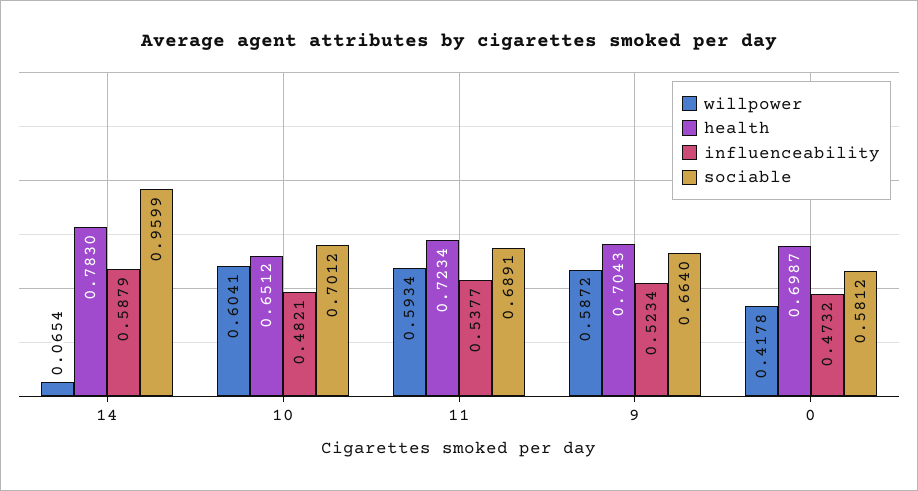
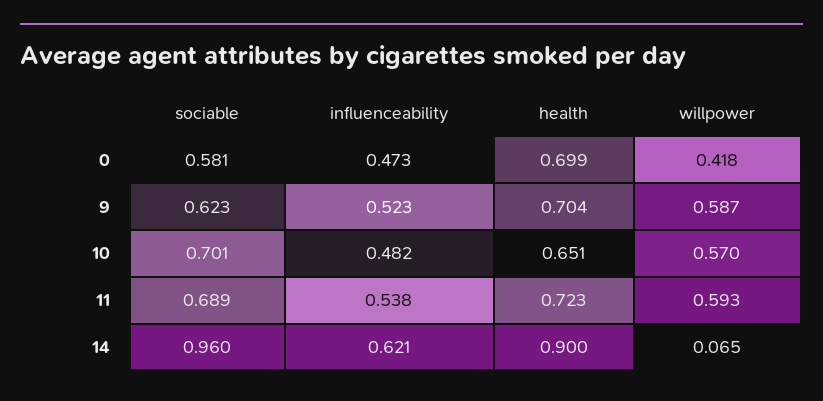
  {
    "willpower": {
      "14": 0.0654,
-     "10": 0.6041,
+     "10": 0.57,
      "11": 0.5934,
      "9": 0.5872,
      "0": 0.4178
    },
    "health": {
-     "14": 0.783,
+     "14": 0.9,
      "10": 0.6512,
      "11": 0.7234,
      "9": 0.7043,
      "0": 0.6987
    },
    "influenceability": {
-     "14": 0.5879,
+     "14": 0.621,
      "10": 0.4821,
      "11": 0.5377,
      "9": 0.5234,
      "0": 0.4732
    },
    "sociable": {
      "14": 0.9599,
      "10": 0.7012,
      "11": 0.6891,
-     "9": 0.664,
+     "9": 0.623,
      "0": 0.5812
    }
  }

